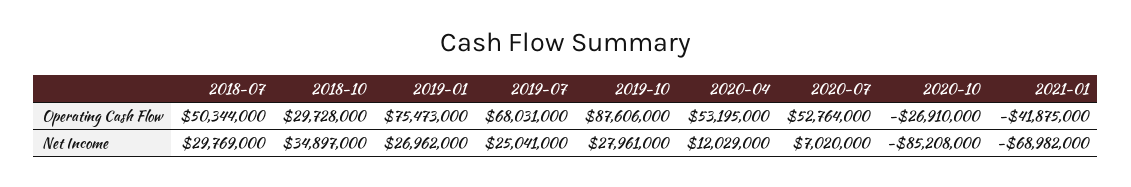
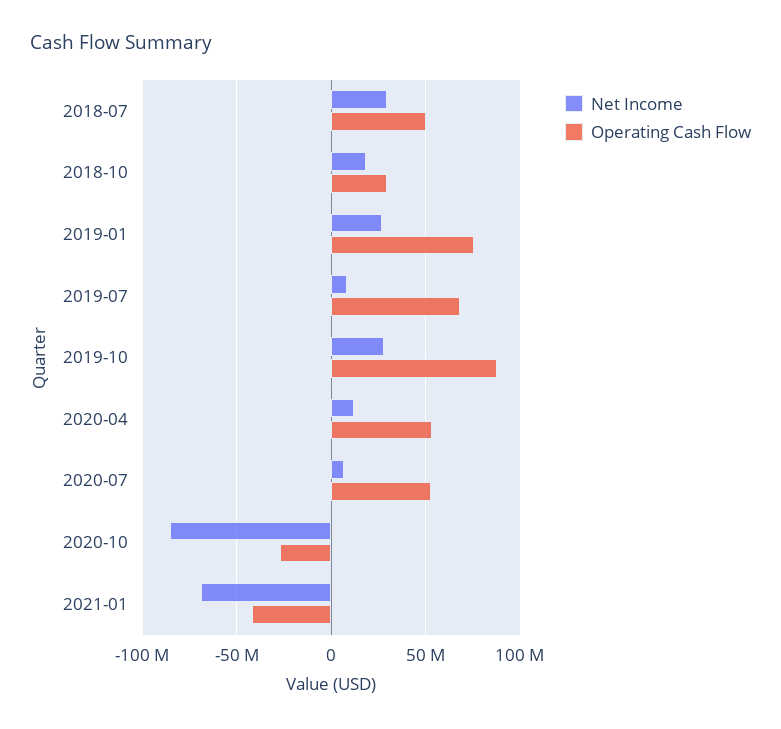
  {
    "Operating Cash Flow": {
      "2018-07": 50344000,
      "2018-10": 29728000,
      "2019-01": 75473000,
      "2019-07": 68031000,
      "2019-10": 87606000,
      "2020-04": 53195000,
      "2020-07": 52764000,
      "2020-10": -26910000,
      "2021-01": -41875000
    },
    "Net Income": {
      "2018-07": 29769000,
-     "2018-10": 34897000,
+     "2018-10": 20000000,
      "2019-01": 26962000,
-     "2019-07": 25041000,
+     "2019-07": 10000000,
      "2019-10": 27961000,
      "2020-04": 12029000,
      "2020-07": 7020000,
      "2020-10": -85208000,
      "2021-01": -68982000
    }
  }

